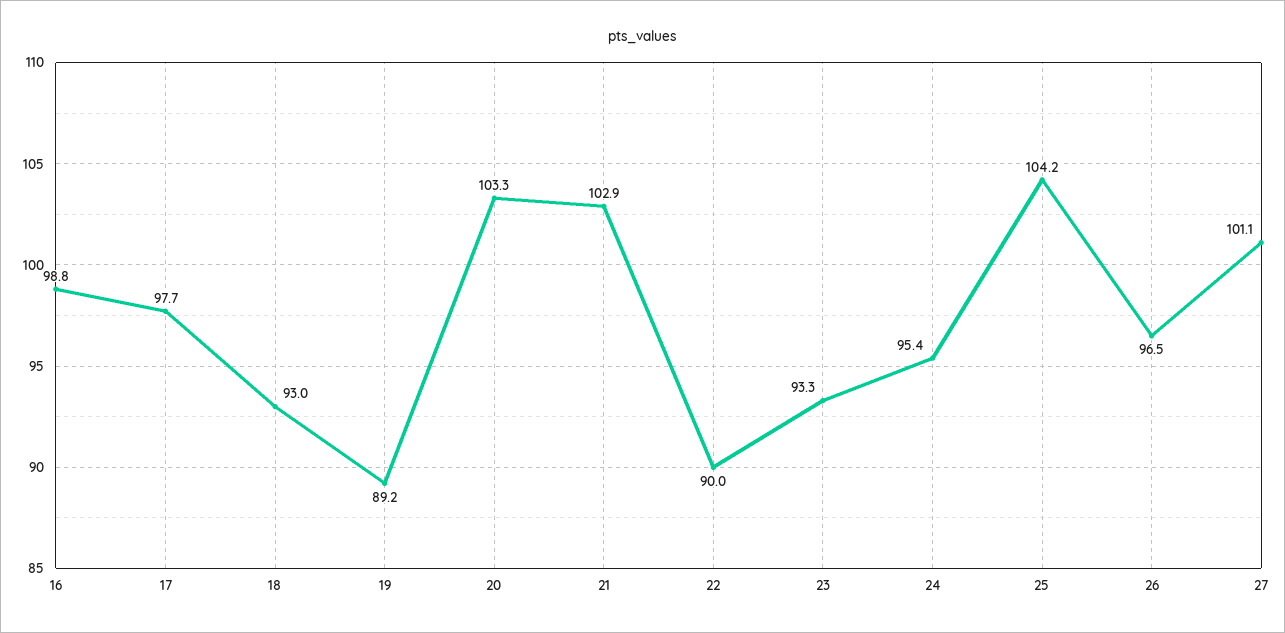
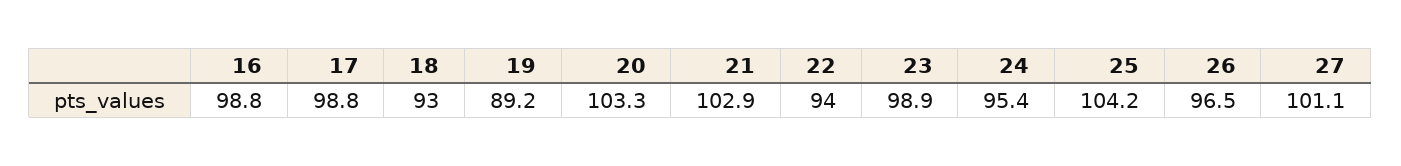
  {
    "16": 98.8,
-   "17": 97.7,
+   "17": 98.8,
    "18": 93,
    "19": 89.2,
    "20": 103.3,
    "21": 102.9,
-   "22": 90,
+   "22": 94,
-   "23": 93.3,
+   "23": 98.9,
    "24": 95.4,
    "25": 104.2,
    "26": 96.5,
    "27": 101.1
  }

